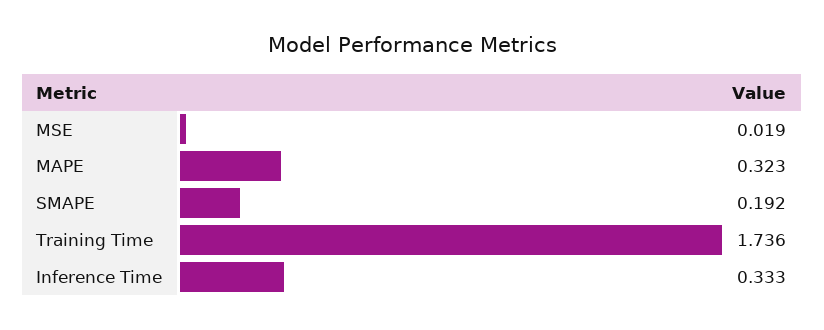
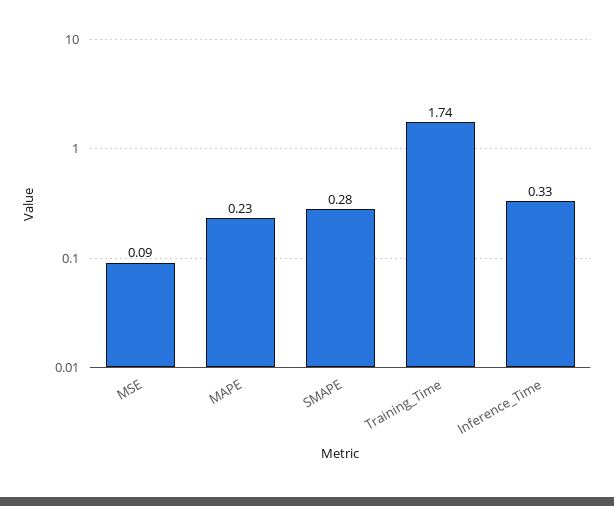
  {
-   "MSE": 0.019,
+   "MSE": 0.09,
-   "MAPE": 0.323,
+   "MAPE": 0.23,
-   "SMAPE": 0.192,
+   "SMAPE": 0.28,
    "Training Time": 1.736,
    "Inference Time": 0.333
  }

